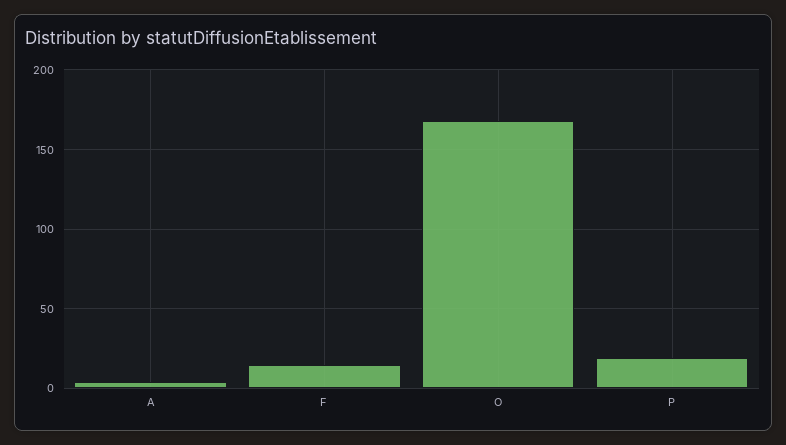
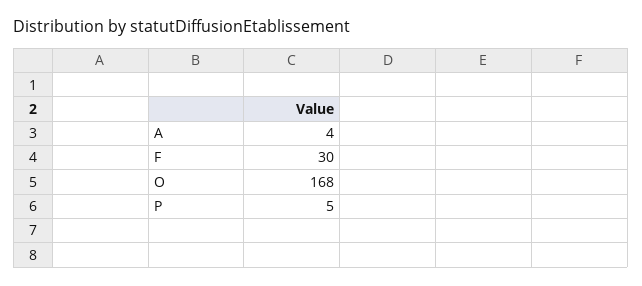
  {
    "A": 4,
-   "F": 15,
+   "F": 30,
    "O": 168,
-   "P": 20
+   "P": 5
  }

